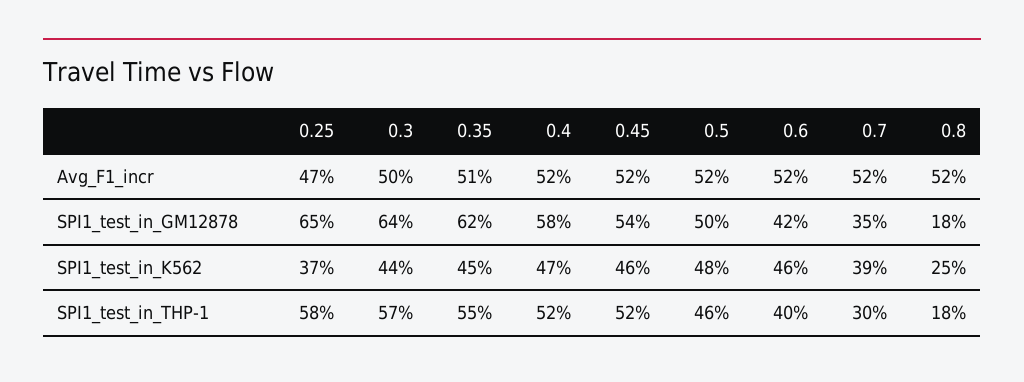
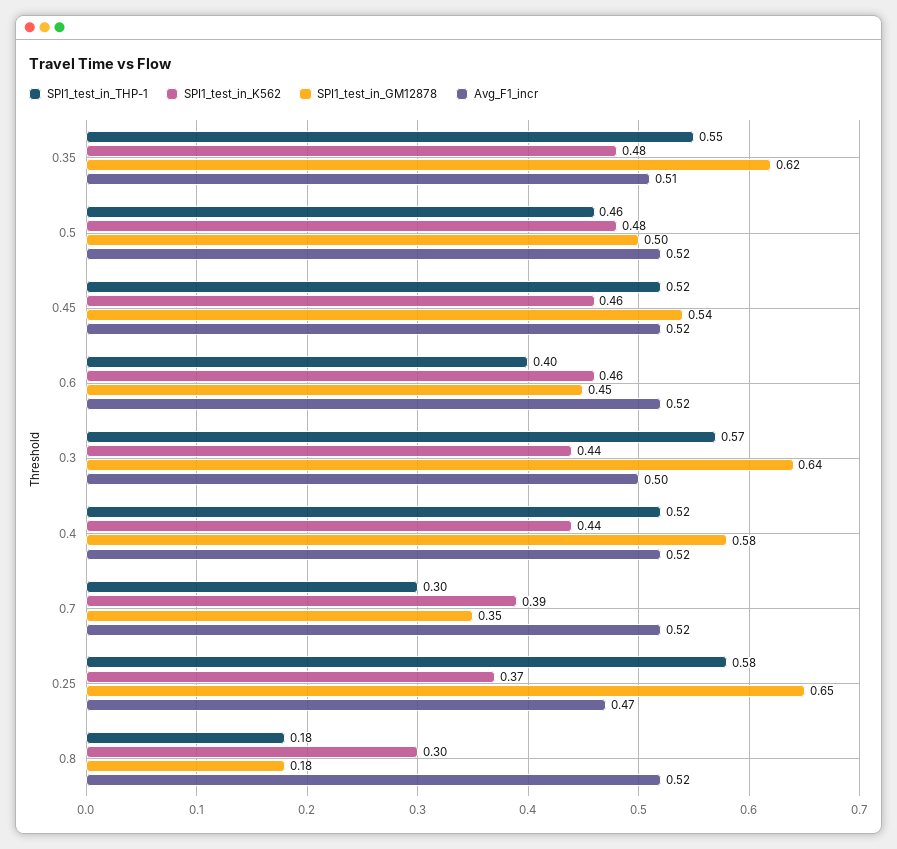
  {
    "Avg_F1_incr": {
      "0.25": 0.47,
      "0.3": 0.5,
      "0.35": 0.51,
      "0.4": 0.52,
      "0.45": 0.52,
      "0.5": 0.52,
      "0.6": 0.52,
      "0.7": 0.52,
      "0.8": 0.52
    },
    "SPI1_test_in_GM12878": {
      "0.25": 0.65,
      "0.3": 0.64,
      "0.35": 0.62,
      "0.4": 0.58,
      "0.45": 0.54,
      "0.5": 0.5,
-     "0.6": 0.42,
+     "0.6": 0.45,
      "0.7": 0.35,
      "0.8": 0.18
    },
    "SPI1_test_in_K562": {
      "0.25": 0.37,
      "0.3": 0.44,
-     "0.35": 0.45,
+     "0.35": 0.48,
-     "0.4": 0.47,
+     "0.4": 0.44,
      "0.45": 0.46,
      "0.5": 0.48,
      "0.6": 0.46,
      "0.7": 0.39,
-     "0.8": 0.25
+     "0.8": 0.3
    },
    "SPI1_test_in_THP-1": {
      "0.25": 0.58,
      "0.3": 0.57,
      "0.35": 0.55,
      "0.4": 0.52,
      "0.45": 0.52,
      "0.5": 0.46,
      "0.6": 0.4,
      "0.7": 0.3,
      "0.8": 0.18
    }
  }

